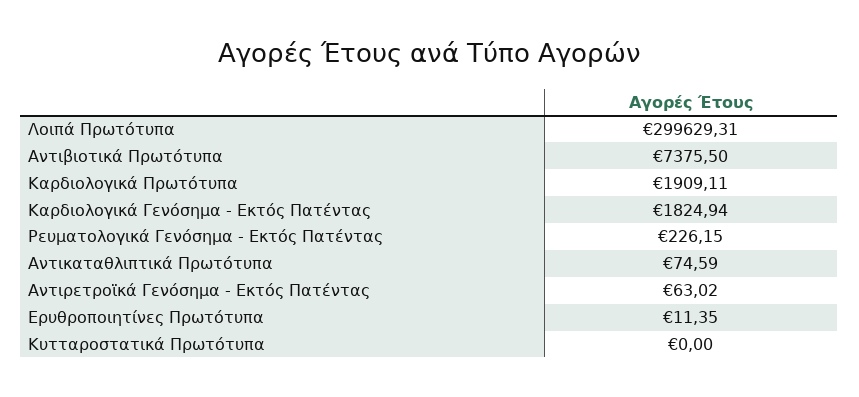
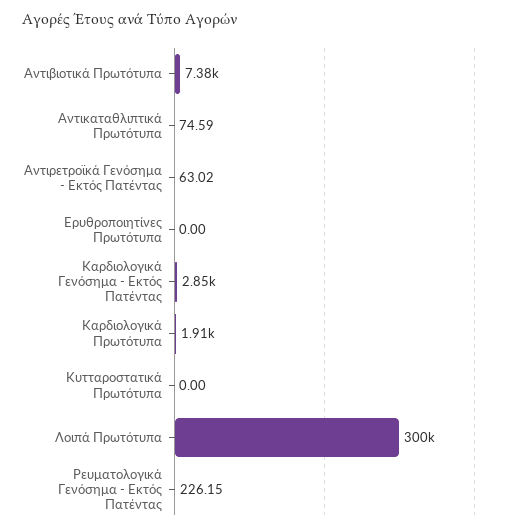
  {
    "Λοιπά Πρωτότυπα": 299629.31,
    "Αντιβιοτικά Πρωτότυπα": 7375.5,
    "Καρδιολογικά Πρωτότυπα": 1909.11,
-   "Καρδιολογικά Γενόσημα - Εκτός Πατέντας": 1824.94,
+   "Καρδιολογικά Γενόσημα - Εκτός Πατέντας": 2850,
    "Ρευματολογικά Γενόσημα - Εκτός Πατέντας": 226.15,
    "Αντικαταθλιπτικά Πρωτότυπα": 74.59,
    "Αντιρετροϊκά Γενόσημα - Εκτός Πατέντας": 63.02,
-   "Ερυθροποιητίνες Πρωτότυπα": 11.35,
+   "Ερυθροποιητίνες Πρωτότυπα": 0,
    "Κυτταροστατικά Πρωτότυπα": 0
  }

